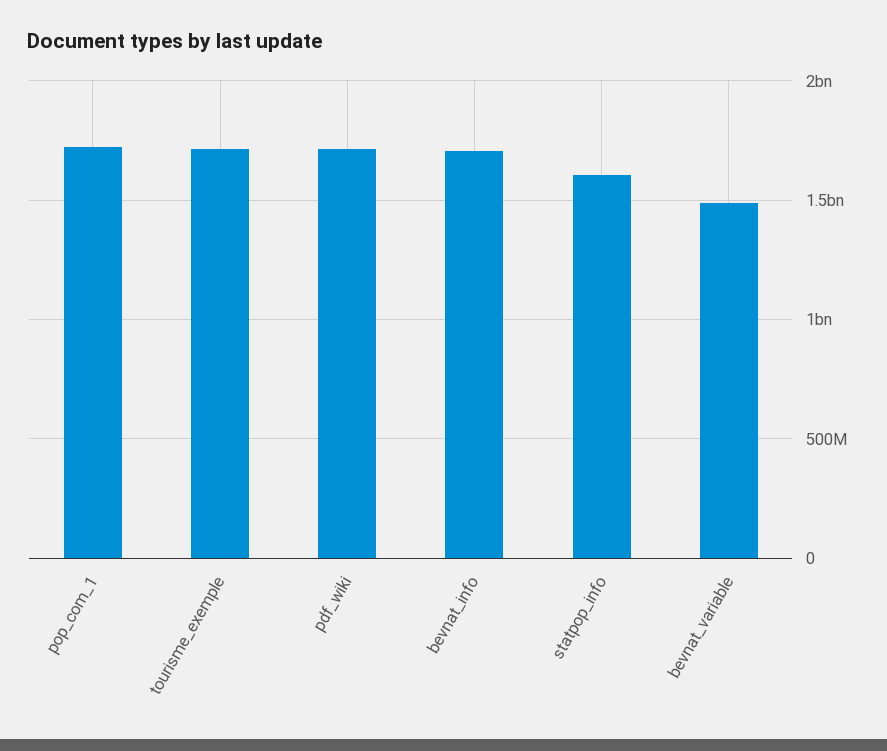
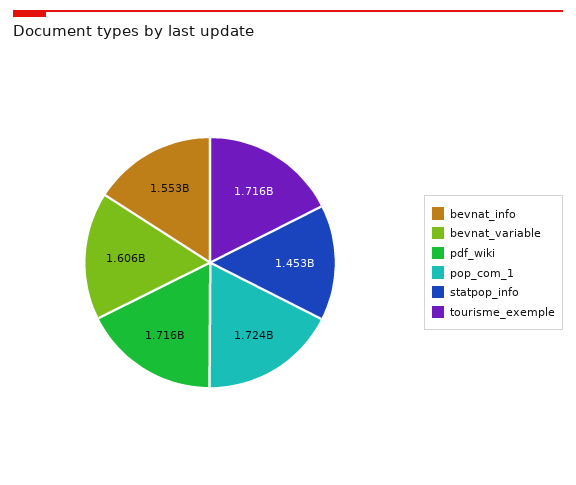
  {
    "pop_com_1": 1724000000,
    "tourisme_exemple": 1716000000,
    "pdf_wiki": 1716000000,
-   "bevnat_info": 1700000000,
+   "bevnat_info": 1553000000,
-   "statpop_info": 1600000000,
+   "statpop_info": 1453000000,
-   "bevnat_variable": 1500000000
+   "bevnat_variable": 1606000000
  }

